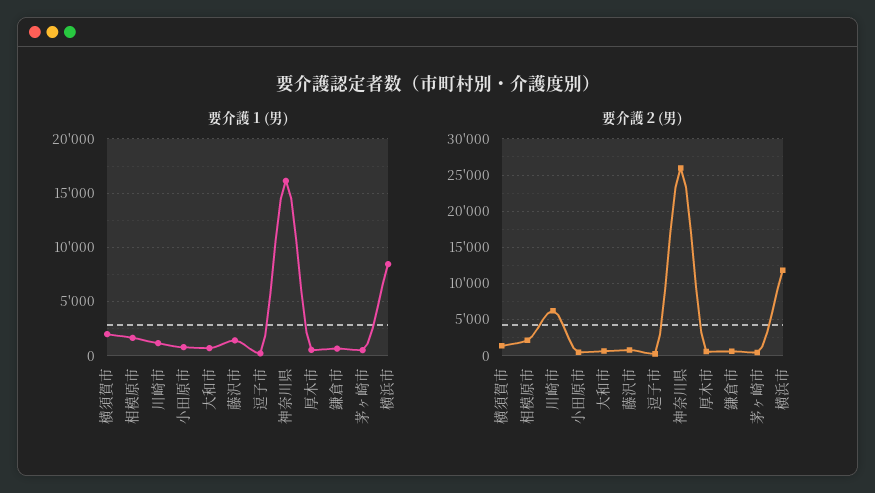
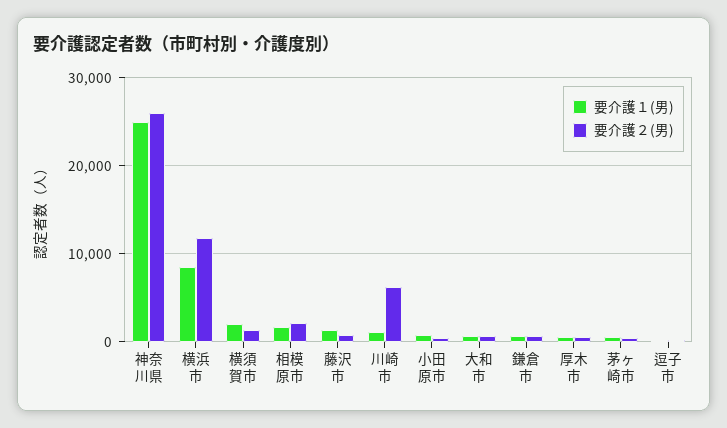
  {
    "要介護１(男)": {
      "横須賀市": 2000,
      "相模原市": 2000,
      "川崎市": 1000,
      "小田原市": 1000,
      "大和市": 1000,
      "藤沢市": 1000,
      "逗子市": 0,
-     "神奈川県": 16000,
+     "神奈川県": 25000,
      "厚木市": 1000,
      "鎌倉市": 1000,
      "茅ヶ崎市": 1000,
      "横浜市": 8000
    },
    "要介護２(男)": {
      "横須賀市": 1000,
      "相模原市": 2000,
      "川崎市": 6000,
      "小田原市": 0,
      "大和市": 1000,
      "藤沢市": 1000,
      "逗子市": 0,
      "神奈川県": 26000,
      "厚木市": 1000,
      "鎌倉市": 1000,
      "茅ヶ崎市": 0,
      "横浜市": 12000
    }
  }

